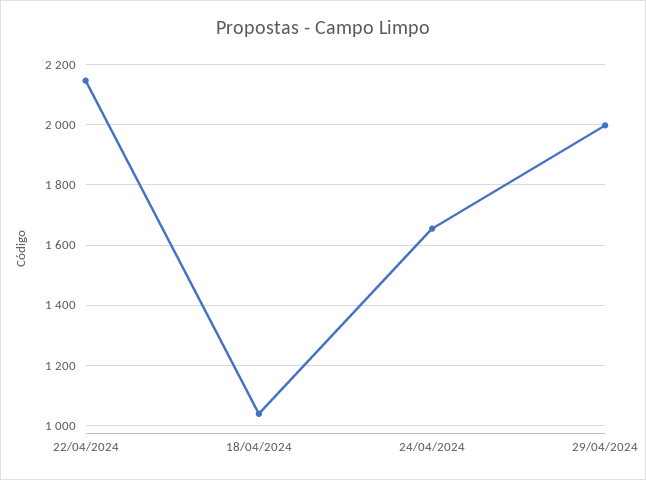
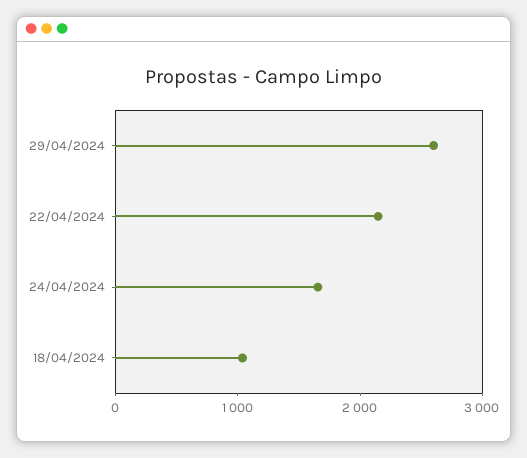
  {
    "22/04/2024": 2140,
    "18/04/2024": 1040,
    "24/04/2024": 1660,
-   "29/04/2024": 2000
+   "29/04/2024": 2600
  }

